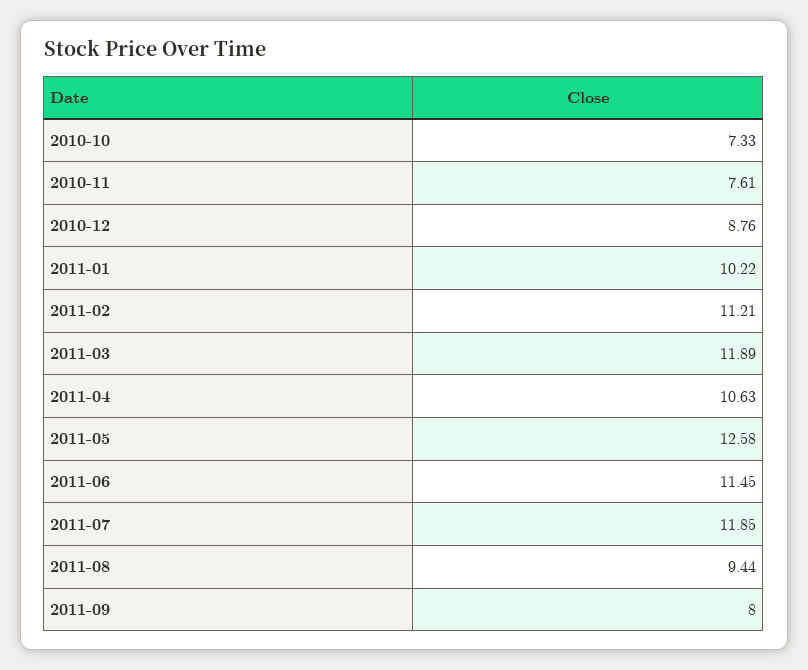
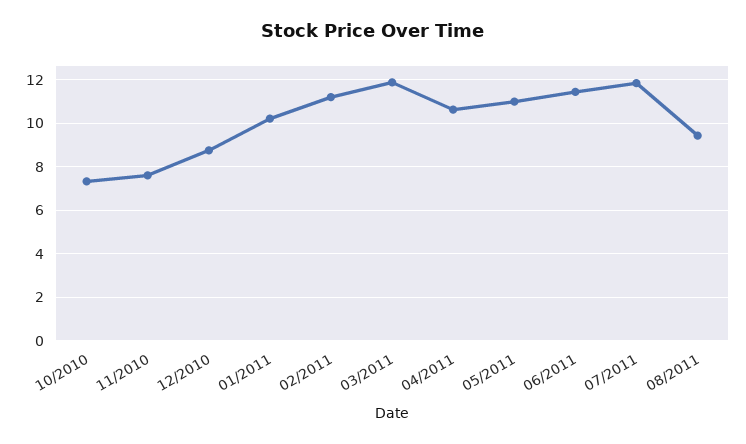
  {
    "2010-10": 7.33,
    "2010-11": 7.61,
    "2010-12": 8.76,
    "2011-01": 10.22,
    "2011-02": 11.21,
    "2011-03": 11.89,
    "2011-04": 10.63,
-   "2011-05": 12.58,
+   "2011-05": 11,
    "2011-06": 11.45,
    "2011-07": 11.85,
-   "2011-08": 9.44,
+   "2011-08": 9.44
-   "2011-09": 8
  }

